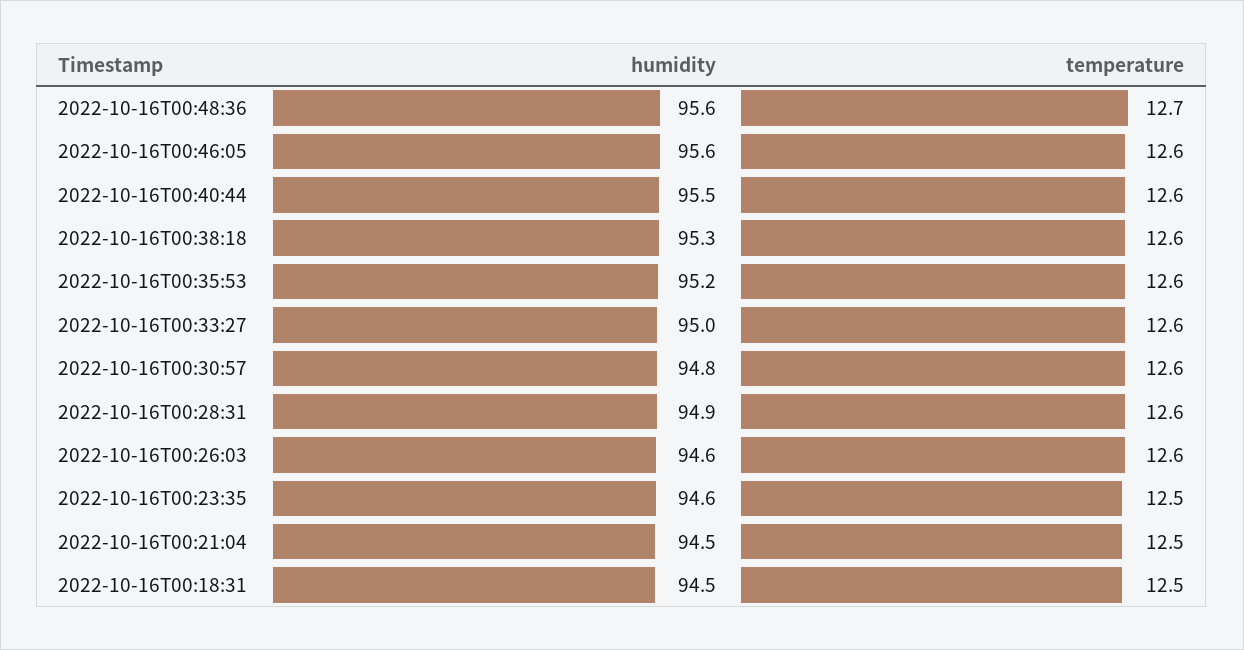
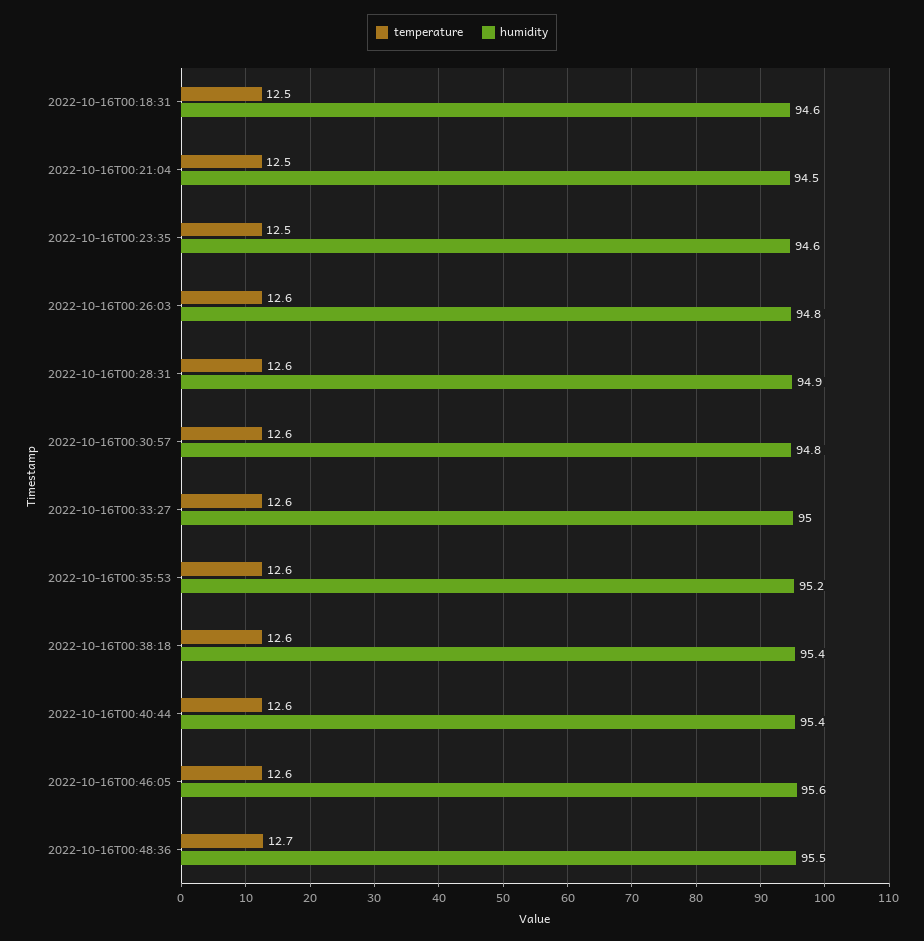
  {
    "humidity": {
-     "2022-10-16T00:48:36": 95.6,
+     "2022-10-16T00:48:36": 95.5,
      "2022-10-16T00:46:05": 95.6,
-     "2022-10-16T00:40:44": 95.5,
+     "2022-10-16T00:40:44": 95.4,
-     "2022-10-16T00:38:18": 95.3,
+     "2022-10-16T00:38:18": 95.4,
      "2022-10-16T00:35:53": 95.2,
      "2022-10-16T00:33:27": 95,
      "2022-10-16T00:30:57": 94.8,
      "2022-10-16T00:28:31": 94.9,
-     "2022-10-16T00:26:03": 94.6,
+     "2022-10-16T00:26:03": 94.8,
      "2022-10-16T00:23:35": 94.6,
      "2022-10-16T00:21:04": 94.5,
-     "2022-10-16T00:18:31": 94.5
+     "2022-10-16T00:18:31": 94.6
    },
    "temperature": {
      "2022-10-16T00:48:36": 12.7,
      "2022-10-16T00:46:05": 12.6,
      "2022-10-16T00:40:44": 12.6,
      "2022-10-16T00:38:18": 12.6,
      "2022-10-16T00:35:53": 12.6,
      "2022-10-16T00:33:27": 12.6,
      "2022-10-16T00:30:57": 12.6,
      "2022-10-16T00:28:31": 12.6,
      "2022-10-16T00:26:03": 12.6,
      "2022-10-16T00:23:35": 12.5,
      "2022-10-16T00:21:04": 12.5,
      "2022-10-16T00:18:31": 12.5
    }
  }

